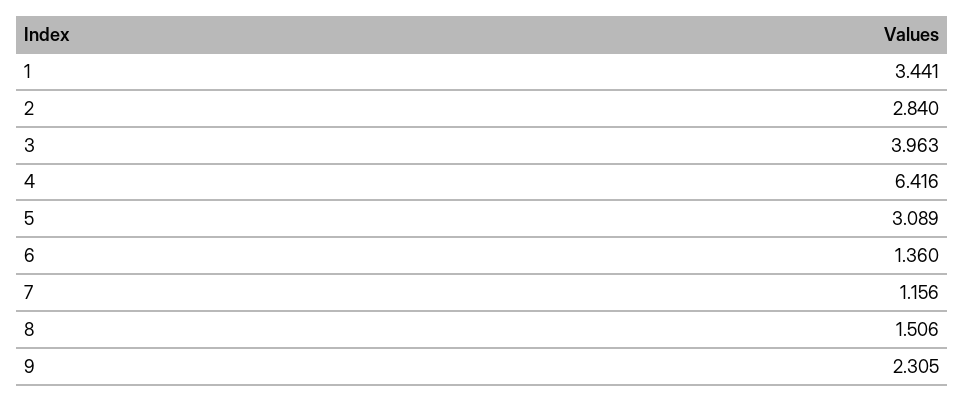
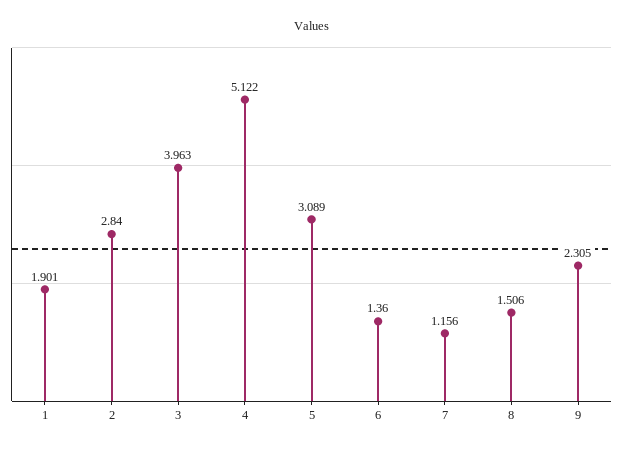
  {
-   "1": 3.441,
+   "1": 1.901,
    "2": 2.84,
    "3": 3.963,
-   "4": 6.416,
+   "4": 5.122,
    "5": 3.089,
    "6": 1.36,
    "7": 1.156,
    "8": 1.506,
    "9": 2.305
  }

